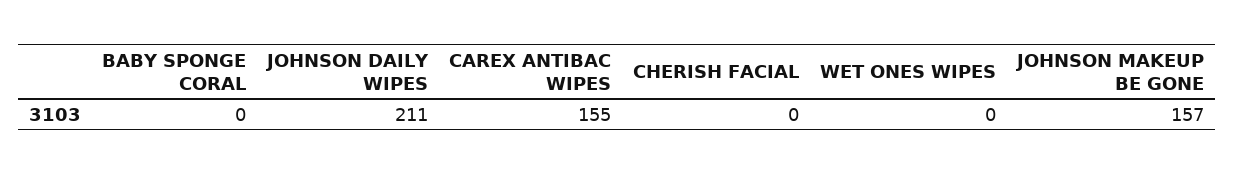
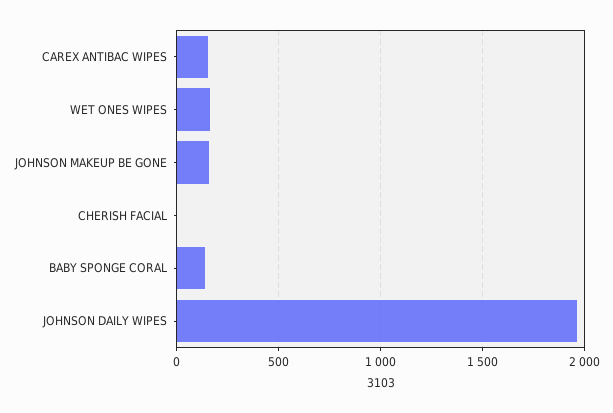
  {
-   "BABY SPONGE CORAL": 0,
+   "BABY SPONGE CORAL": 150,
-   "JOHNSON DAILY WIPES": 211,
+   "JOHNSON DAILY WIPES": 1950,
    "CAREX ANTIBAC WIPES": 155,
    "CHERISH FACIAL": 0,
-   "WET ONES WIPES": 0,
+   "WET ONES WIPES": 150,
    "JOHNSON MAKEUP BE GONE": 157
  }

